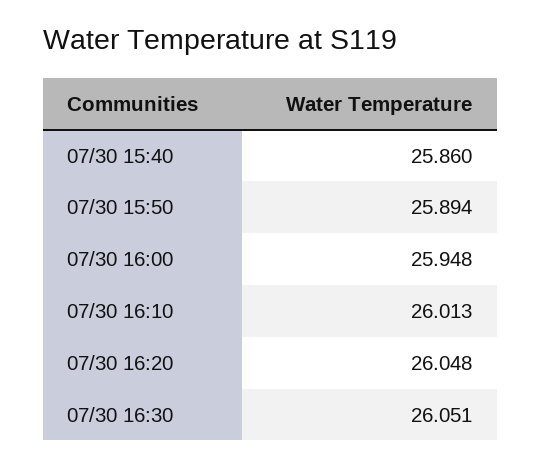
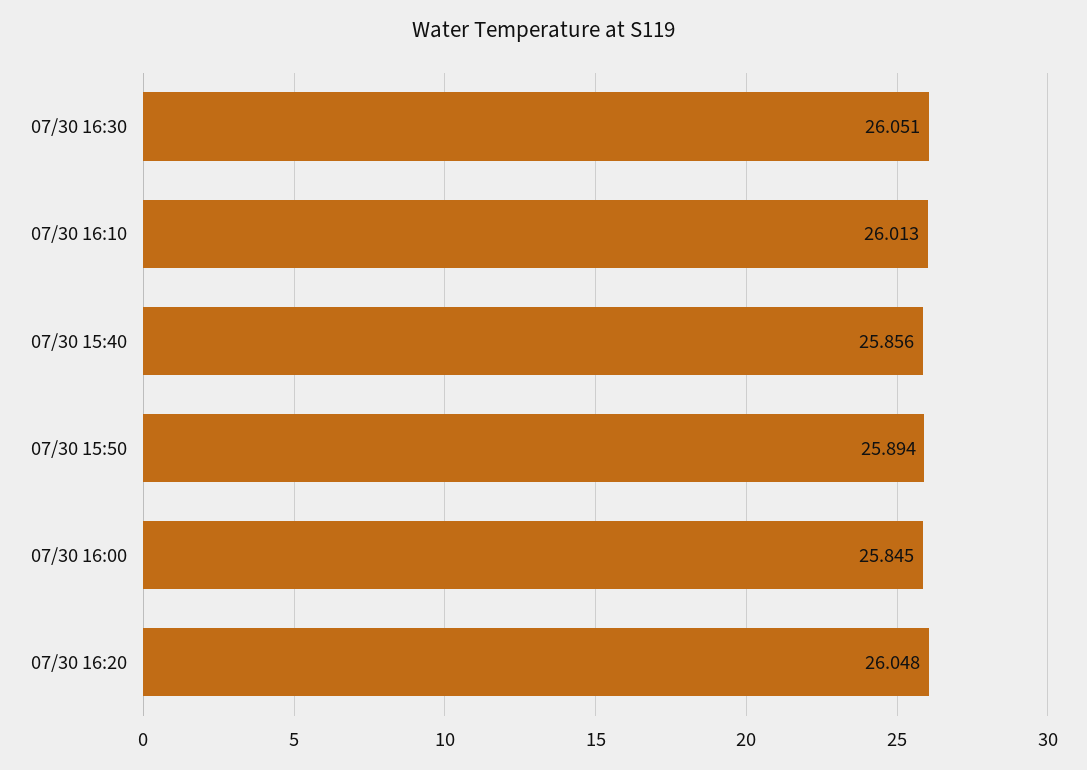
  {
-   "07/30 15:40": 25.86,
+   "07/30 15:40": 25.856,
    "07/30 15:50": 25.894,
-   "07/30 16:00": 25.948,
+   "07/30 16:00": 25.845,
    "07/30 16:10": 26.013,
    "07/30 16:20": 26.048,
    "07/30 16:30": 26.051
  }

